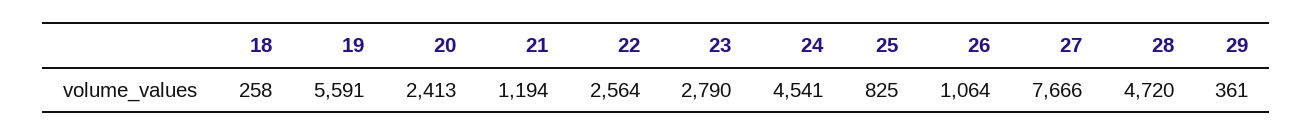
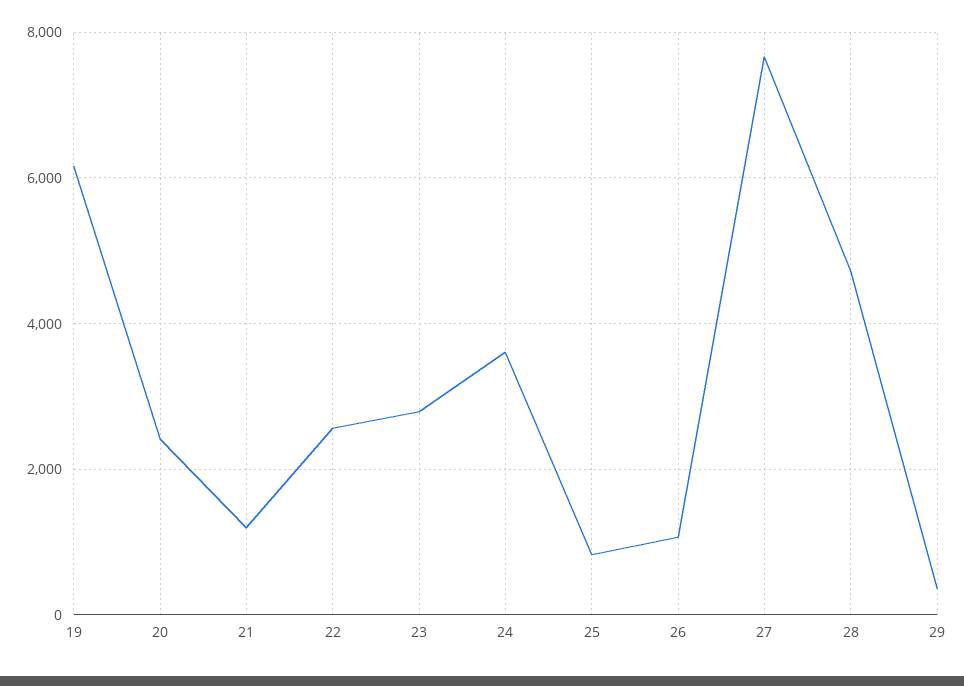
  {
-   "18": 258,
-   "19": 5591,
+   "19": 6200,
    "20": 2413,
    "21": 1194,
    "22": 2564,
    "23": 2790,
-   "24": 4541,
+   "24": 3600,
    "25": 825,
    "26": 1064,
    "27": 7666,
    "28": 4720,
    "29": 361
  }

